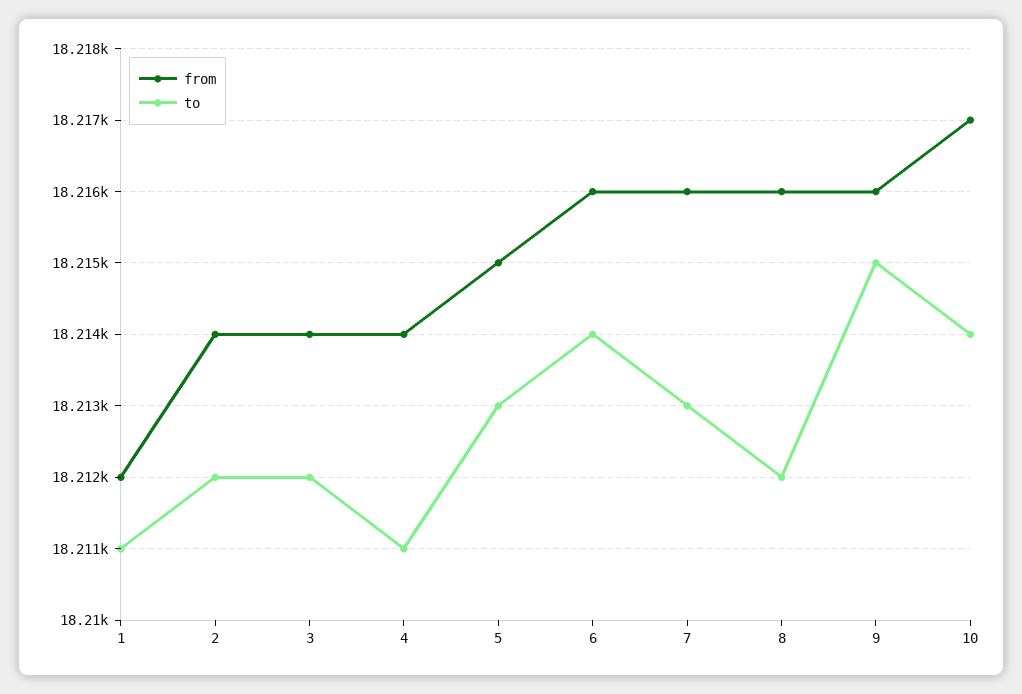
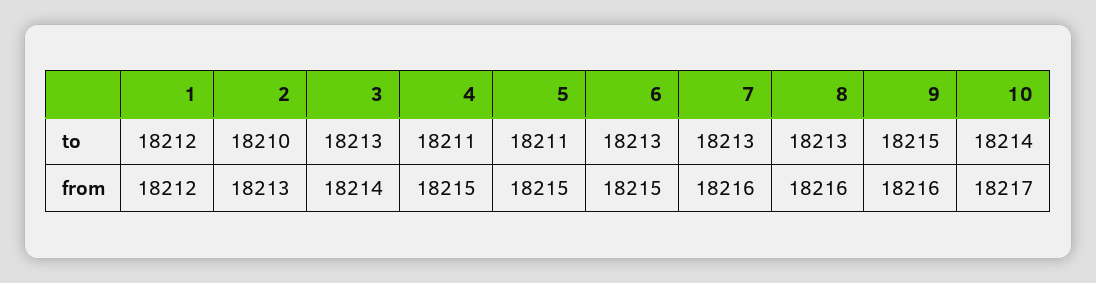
  {
    "from": {
      "1": 18212,
-     "2": 18214,
+     "2": 18213,
      "3": 18214,
-     "4": 18214,
+     "4": 18215,
      "5": 18215,
-     "6": 18216,
+     "6": 18215,
      "7": 18216,
      "8": 18216,
      "9": 18216,
      "10": 18217
    },
    "to": {
-     "1": 18211,
+     "1": 18212,
-     "2": 18212,
+     "2": 18210,
-     "3": 18212,
+     "3": 18213,
      "4": 18211,
-     "5": 18213,
+     "5": 18211,
-     "6": 18214,
+     "6": 18213,
      "7": 18213,
-     "8": 18212,
+     "8": 18213,
      "9": 18215,
      "10": 18214
    }
  }

